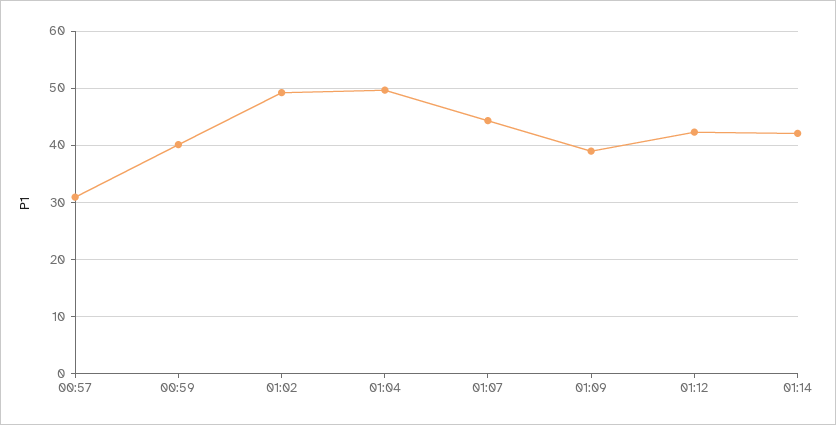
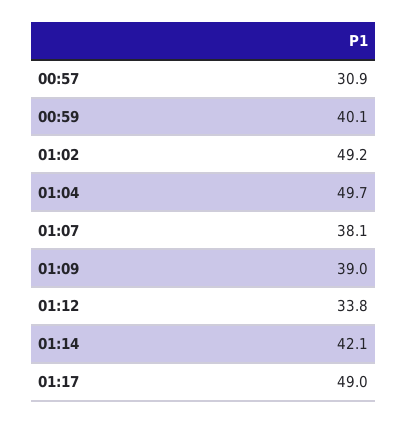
  {
    "00:57": 30.9,
    "00:59": 40.1,
    "01:02": 49.2,
    "01:04": 49.7,
-   "01:07": 44,
+   "01:07": 38.1,
    "01:09": 39,
-   "01:12": 42,
+   "01:12": 33.8,
-   "01:14": 42.1
+   "01:14": 42.1,
+   "01:17": 49
  }

